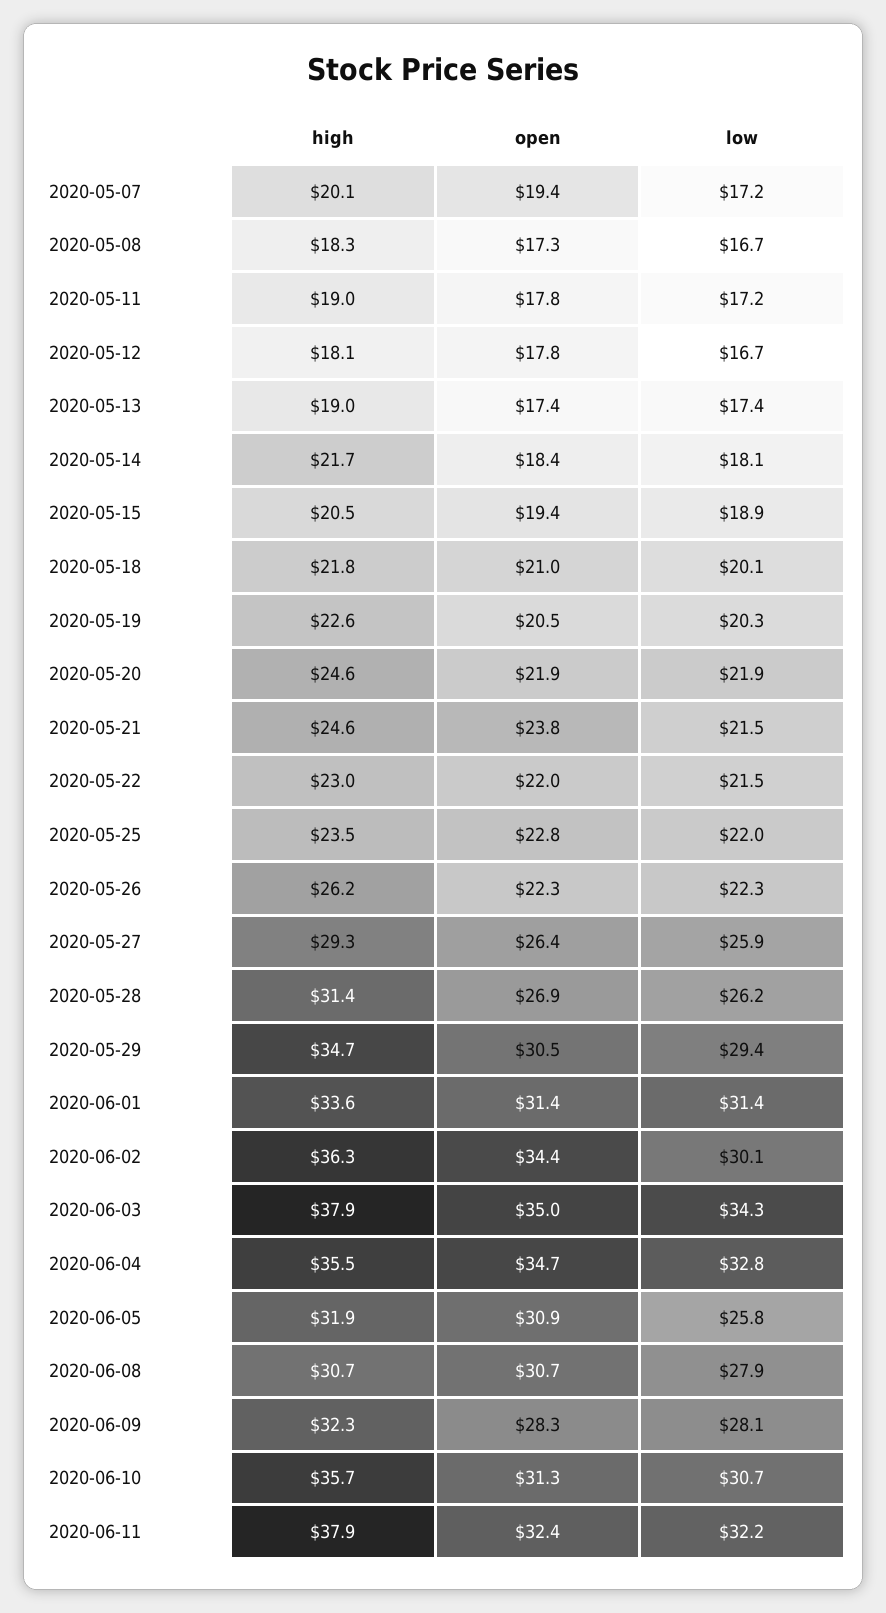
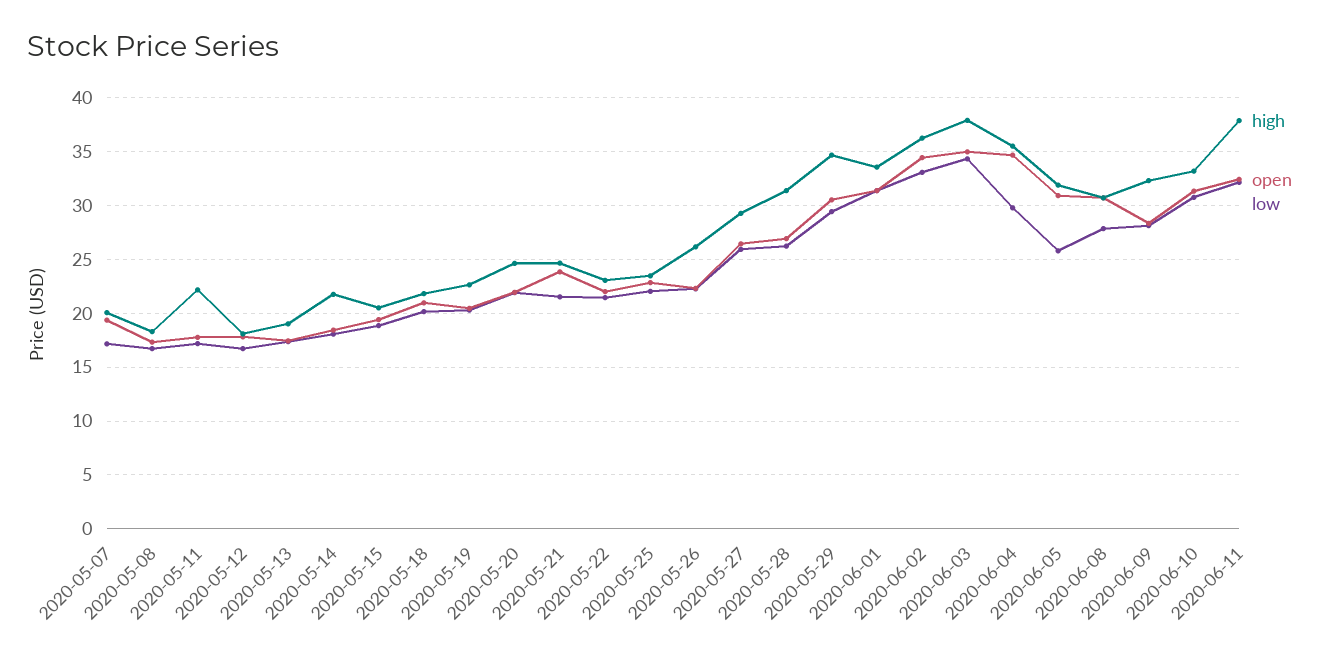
  {
    "high": {
      "2020-05-07": 20.1,
      "2020-05-08": 18.3,
-     "2020-05-11": 19,
+     "2020-05-11": 22,
      "2020-05-12": 18.1,
      "2020-05-13": 19,
      "2020-05-14": 21.7,
      "2020-05-15": 20.5,
      "2020-05-18": 21.8,
      "2020-05-19": 22.6,
      "2020-05-20": 24.6,
      "2020-05-21": 24.6,
      "2020-05-22": 23,
      "2020-05-25": 23.5,
      "2020-05-26": 26.2,
      "2020-05-27": 29.3,
      "2020-05-28": 31.4,
      "2020-05-29": 34.7,
      "2020-06-01": 33.6,
      "2020-06-02": 36.3,
      "2020-06-03": 37.9,
      "2020-06-04": 35.5,
      "2020-06-05": 31.9,
      "2020-06-08": 30.7,
      "2020-06-09": 32.3,
-     "2020-06-10": 35.7,
+     "2020-06-10": 33,
      "2020-06-11": 37.9
    },
    "open": {
      "2020-05-07": 19.4,
      "2020-05-08": 17.3,
      "2020-05-11": 17.8,
      "2020-05-12": 17.8,
      "2020-05-13": 17.4,
      "2020-05-14": 18.4,
      "2020-05-15": 19.4,
      "2020-05-18": 21,
      "2020-05-19": 20.5,
      "2020-05-20": 21.9,
      "2020-05-21": 23.8,
      "2020-05-22": 22,
      "2020-05-25": 22.8,
      "2020-05-26": 22.3,
      "2020-05-27": 26.4,
      "2020-05-28": 26.9,
      "2020-05-29": 30.5,
      "2020-06-01": 31.4,
      "2020-06-02": 34.4,
      "2020-06-03": 35,
      "2020-06-04": 34.7,
      "2020-06-05": 30.9,
      "2020-06-08": 30.7,
      "2020-06-09": 28.3,
      "2020-06-10": 31.3,
      "2020-06-11": 32.4
    },
    "low": {
      "2020-05-07": 17.2,
      "2020-05-08": 16.7,
      "2020-05-11": 17.2,
      "2020-05-12": 16.7,
      "2020-05-13": 17.4,
      "2020-05-14": 18.1,
      "2020-05-15": 18.9,
      "2020-05-18": 20.1,
      "2020-05-19": 20.3,
      "2020-05-20": 21.9,
      "2020-05-21": 21.5,
      "2020-05-22": 21.5,
      "2020-05-25": 22,
      "2020-05-26": 22.3,
      "2020-05-27": 25.9,
      "2020-05-28": 26.2,
      "2020-05-29": 29.4,
      "2020-06-01": 31.4,
-     "2020-06-02": 30.1,
+     "2020-06-02": 33,
      "2020-06-03": 34.3,
-     "2020-06-04": 32.8,
+     "2020-06-04": 30,
      "2020-06-05": 25.8,
      "2020-06-08": 27.9,
      "2020-06-09": 28.1,
      "2020-06-10": 30.7,
      "2020-06-11": 32.2
    }
  }

